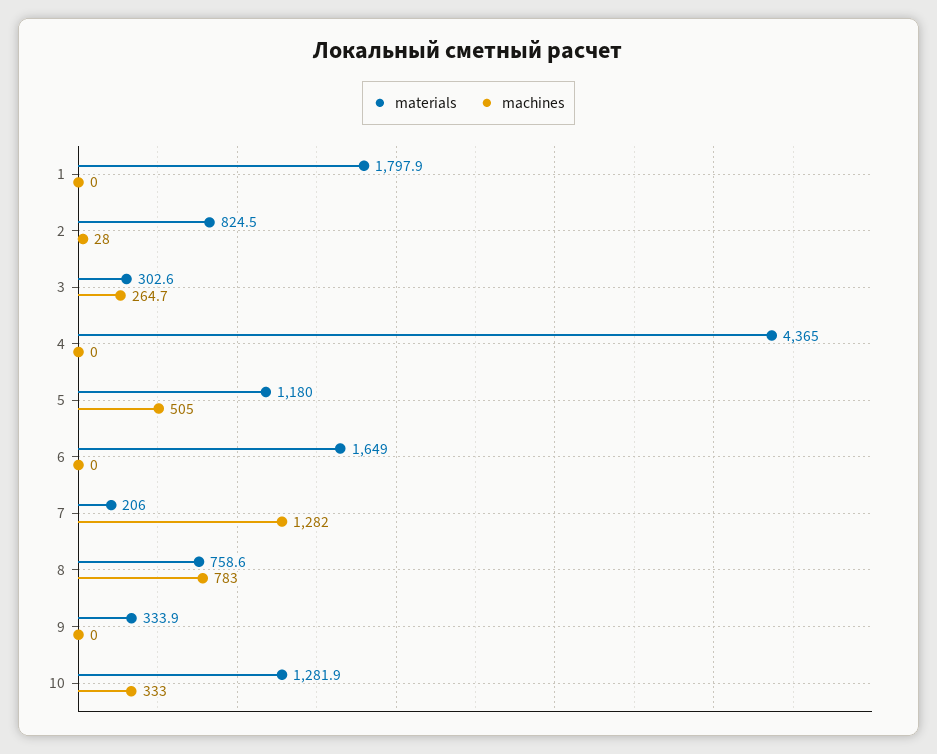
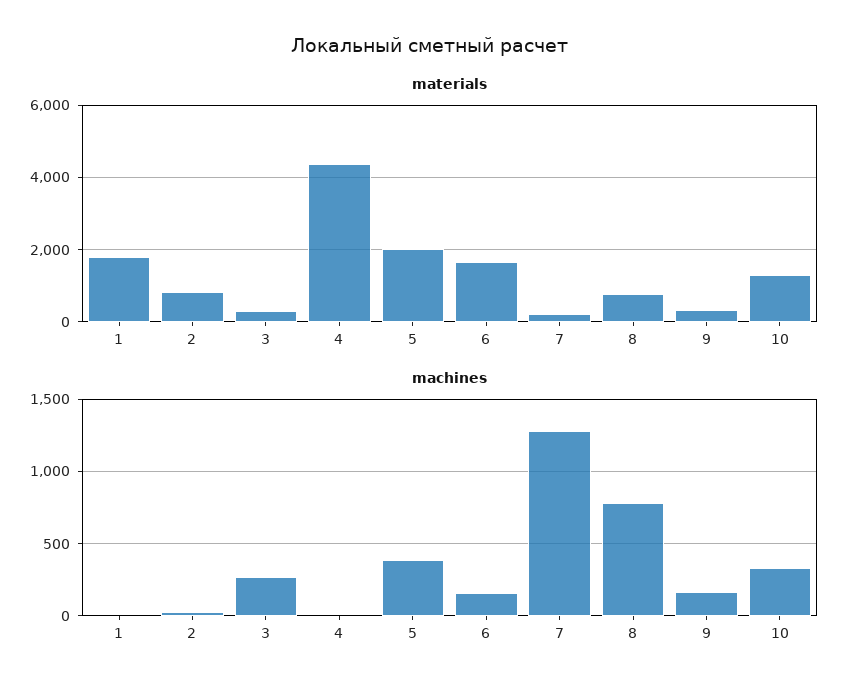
  {
    "materials": {
      "1": 1797.9,
      "2": 824.5,
      "3": 302.6,
      "4": 4365,
-     "5": 1180,
+     "5": 2000,
      "6": 1649,
      "7": 206,
      "8": 758.6,
      "9": 333.9,
      "10": 1281.9
    },
    "machines": {
      "1": 0,
      "2": 28,
      "3": 264.7,
      "4": 0,
-     "5": 505,
+     "5": 400,
-     "6": 0,
+     "6": 150,
      "7": 1282,
      "8": 783,
-     "9": 0,
+     "9": 150,
      "10": 333
    }
  }

